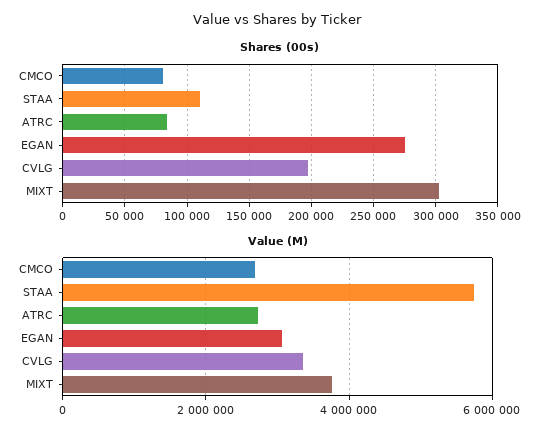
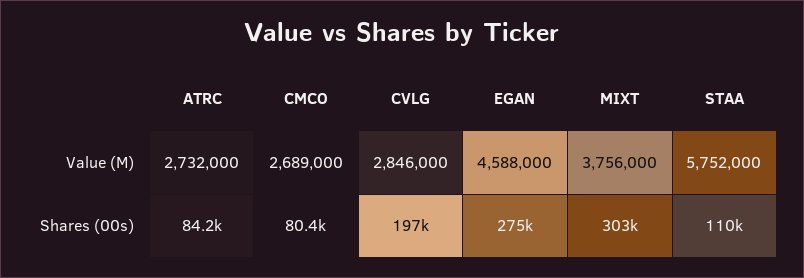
  {
    "Shares (00s)": {
      "CMCO": 80400,
      "STAA": 110000,
      "ATRC": 84200,
      "EGAN": 275000,
      "CVLG": 197000,
      "MIXT": 303000
    },
    "Value (M)": {
      "CMCO": 2689000,
      "STAA": 5752000,
      "ATRC": 2732000,
-     "EGAN": 3000000,
+     "EGAN": 4588000,
-     "CVLG": 3400000,
+     "CVLG": 2846000,
      "MIXT": 3756000
    }
  }

